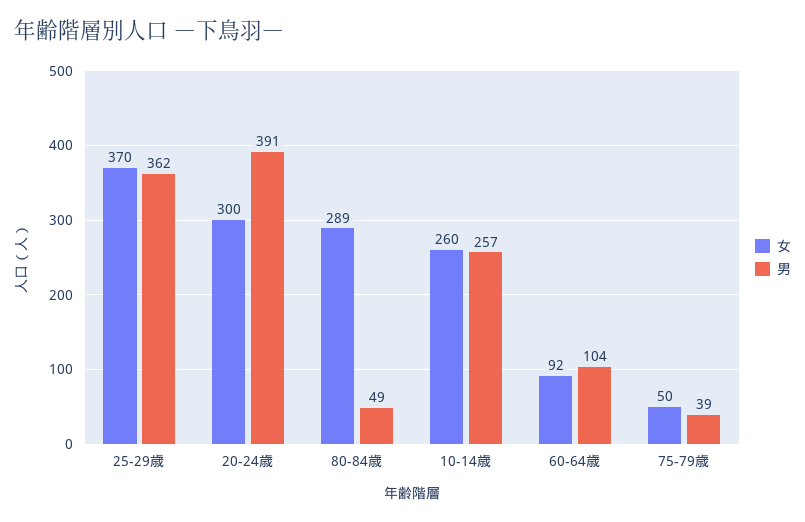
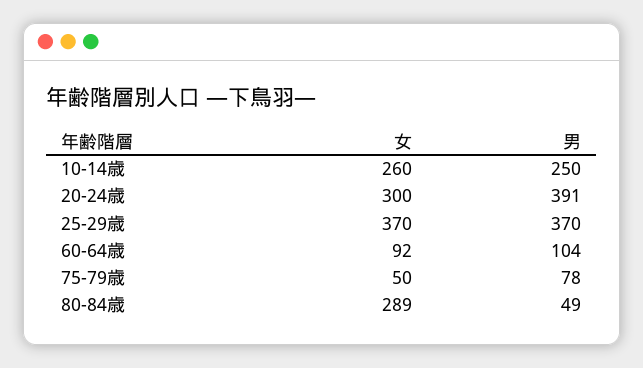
  {
    "女": {
      "25-29歳": 370,
      "20-24歳": 300,
      "80-84歳": 289,
      "10-14歳": 260,
      "60-64歳": 92,
      "75-79歳": 50
    },
    "男": {
-     "25-29歳": 362,
+     "25-29歳": 370,
      "20-24歳": 391,
      "80-84歳": 49,
-     "10-14歳": 257,
+     "10-14歳": 250,
      "60-64歳": 104,
-     "75-79歳": 39
+     "75-79歳": 78
    }
  }

